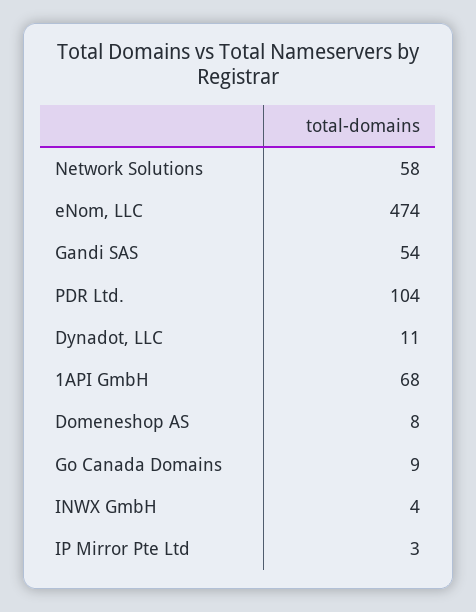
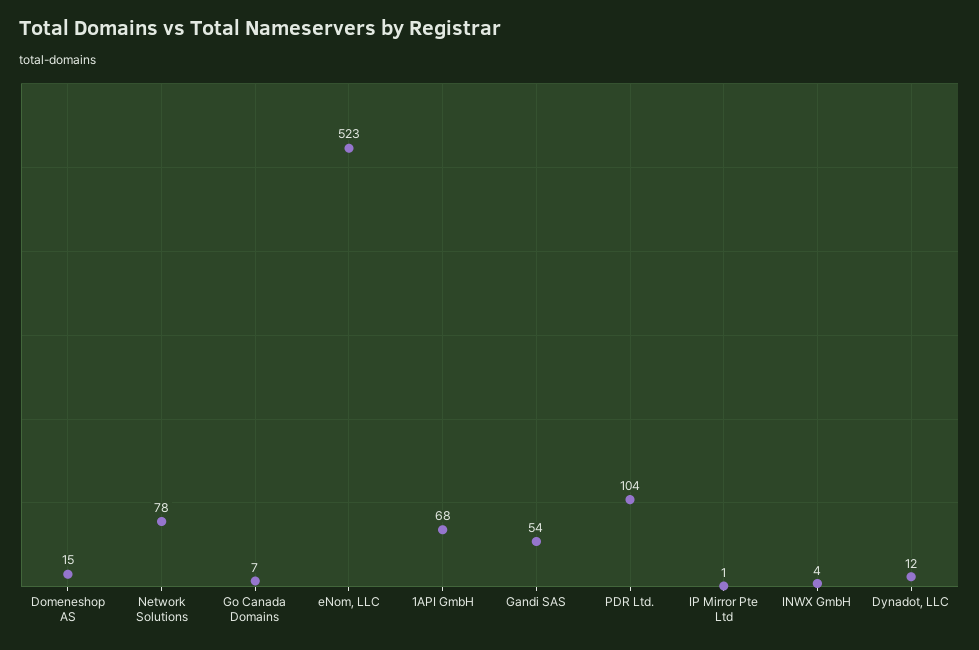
  {
-   "Network Solutions": 58,
+   "Network Solutions": 78,
-   "eNom, LLC": 474,
+   "eNom, LLC": 523,
    "Gandi SAS": 54,
    "PDR Ltd.": 104,
-   "Dynadot, LLC": 11,
+   "Dynadot, LLC": 12,
    "1API GmbH": 68,
-   "Domeneshop AS": 8,
+   "Domeneshop AS": 15,
-   "Go Canada Domains": 9,
+   "Go Canada Domains": 7,
    "INWX GmbH": 4,
-   "IP Mirror Pte Ltd": 3
+   "IP Mirror Pte Ltd": 1
  }

